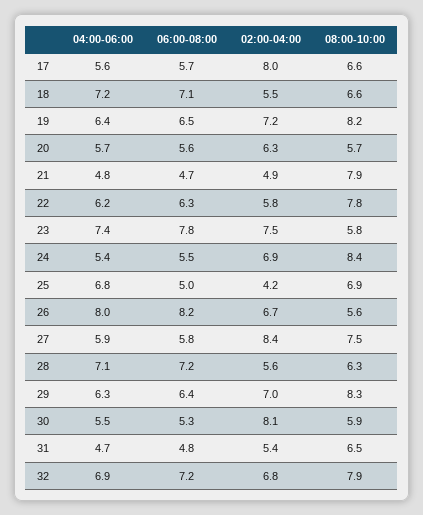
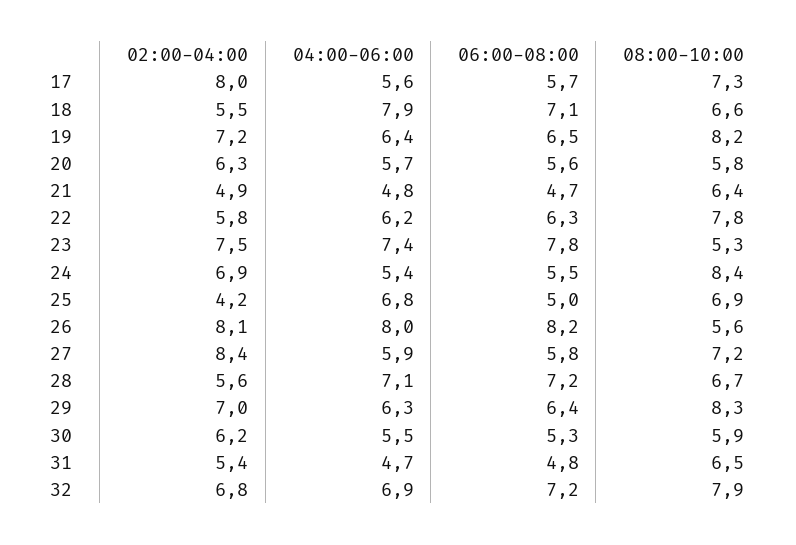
  {
    "04:00-06:00": {
      "17": 5.6,
-     "18": 7.2,
+     "18": 7.9,
      "19": 6.4,
      "20": 5.7,
      "21": 4.8,
      "22": 6.2,
      "23": 7.4,
      "24": 5.4,
      "25": 6.8,
      "26": 8,
      "27": 5.9,
      "28": 7.1,
      "29": 6.3,
      "30": 5.5,
      "31": 4.7,
      "32": 6.9
    },
    "06:00-08:00": {
      "17": 5.7,
      "18": 7.1,
      "19": 6.5,
      "20": 5.6,
      "21": 4.7,
      "22": 6.3,
      "23": 7.8,
      "24": 5.5,
      "25": 5,
      "26": 8.2,
      "27": 5.8,
      "28": 7.2,
      "29": 6.4,
      "30": 5.3,
      "31": 4.8,
      "32": 7.2
    },
    "02:00-04:00": {
      "17": 8,
      "18": 5.5,
      "19": 7.2,
      "20": 6.3,
      "21": 4.9,
      "22": 5.8,
      "23": 7.5,
      "24": 6.9,
      "25": 4.2,
-     "26": 6.7,
+     "26": 8.1,
      "27": 8.4,
      "28": 5.6,
      "29": 7,
-     "30": 8.1,
+     "30": 6.2,
      "31": 5.4,
      "32": 6.8
    },
    "08:00-10:00": {
-     "17": 6.6,
+     "17": 7.3,
      "18": 6.6,
      "19": 8.2,
-     "20": 5.7,
+     "20": 5.8,
-     "21": 7.9,
+     "21": 6.4,
      "22": 7.8,
-     "23": 5.8,
+     "23": 5.3,
      "24": 8.4,
      "25": 6.9,
      "26": 5.6,
-     "27": 7.5,
+     "27": 7.2,
-     "28": 6.3,
+     "28": 6.7,
      "29": 8.3,
      "30": 5.9,
      "31": 6.5,
      "32": 7.9
    }
  }

